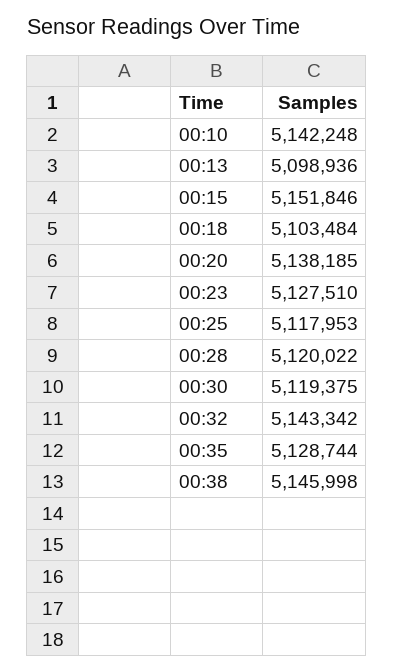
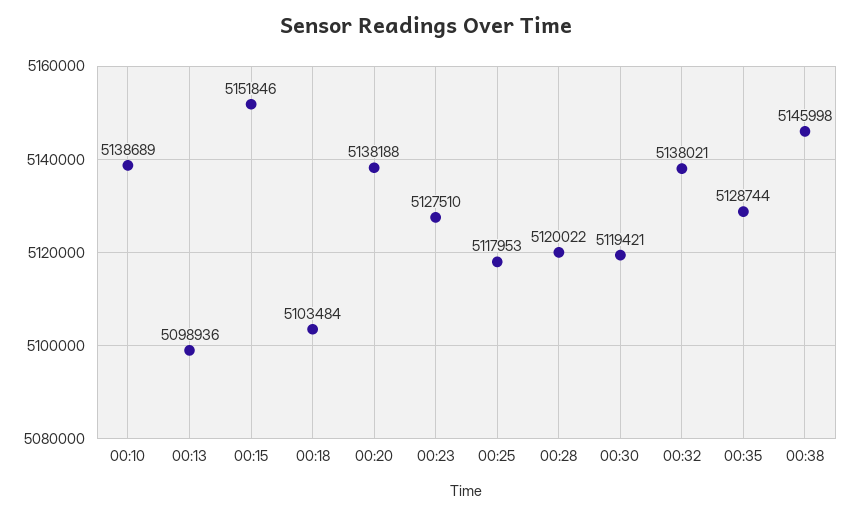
  {
-   "00:10": 5142248,
+   "00:10": 5138689,
    "00:13": 5098936,
    "00:15": 5151846,
    "00:18": 5103484,
-   "00:20": 5138185,
+   "00:20": 5138188,
    "00:23": 5127510,
    "00:25": 5117953,
    "00:28": 5120022,
-   "00:30": 5119375,
+   "00:30": 5119421,
-   "00:32": 5143342,
+   "00:32": 5138021,
    "00:35": 5128744,
    "00:38": 5145998
  }

